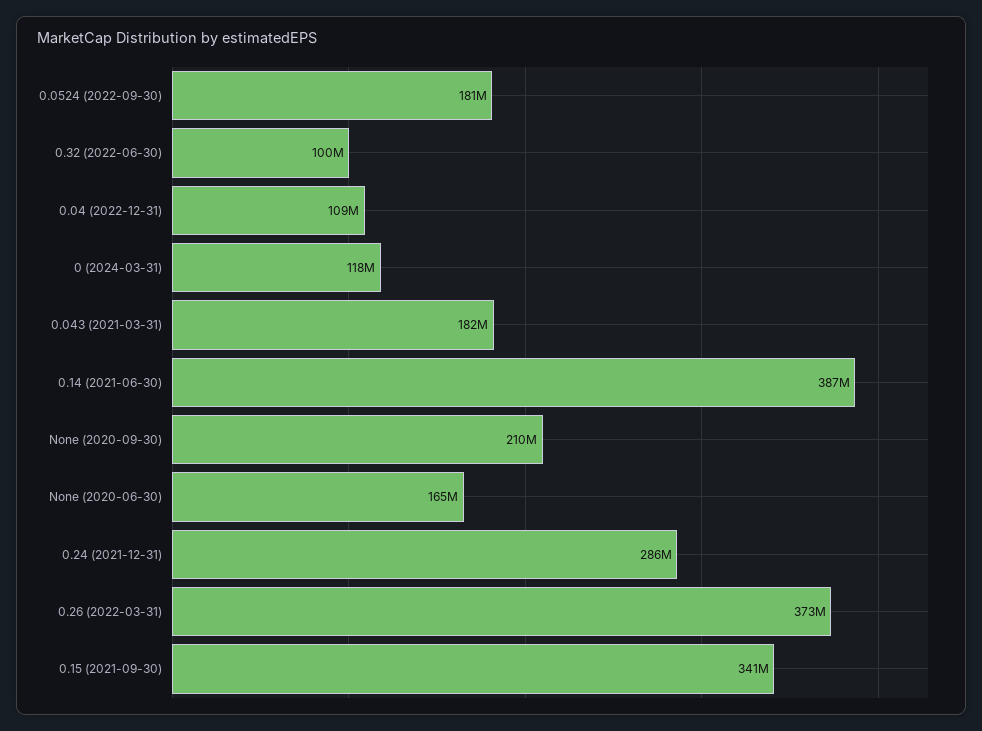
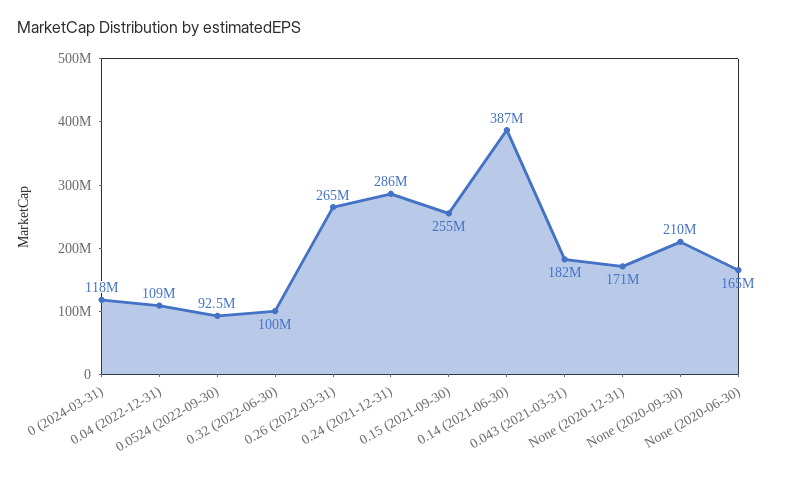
  {
-   "0.0524 (2022-09-30)": 181000000,
+   "0.0524 (2022-09-30)": 92500000,
    "0.32 (2022-06-30)": 100000000,
    "0.04 (2022-12-31)": 109000000,
    "0 (2024-03-31)": 118000000,
    "0.043 (2021-03-31)": 182000000,
    "0.14 (2021-06-30)": 387000000,
    "None (2020-09-30)": 210000000,
    "None (2020-06-30)": 165000000,
    "0.24 (2021-12-31)": 286000000,
-   "0.26 (2022-03-31)": 373000000,
+   "0.26 (2022-03-31)": 265000000,
-   "0.15 (2021-09-30)": 341000000
+   "0.15 (2021-09-30)": 255000000,
+   "None (2020-12-31)": 171000000
  }

